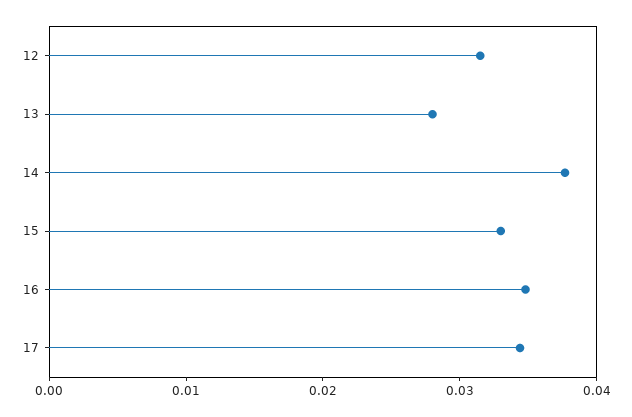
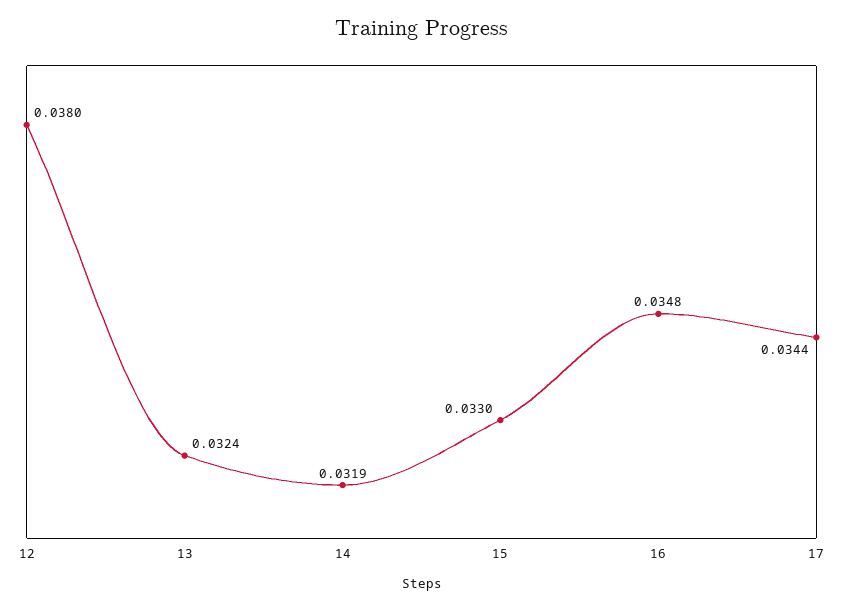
  {
-   "12": 0.032,
+   "12": 0.038,
-   "13": 0.028,
+   "13": 0.0324,
-   "14": 0.038,
+   "14": 0.0319,
    "15": 0.033,
    "16": 0.0348,
    "17": 0.0344
  }

